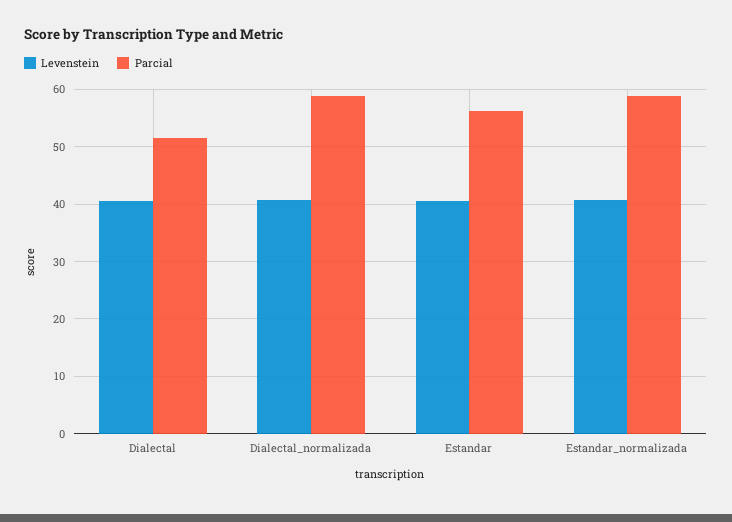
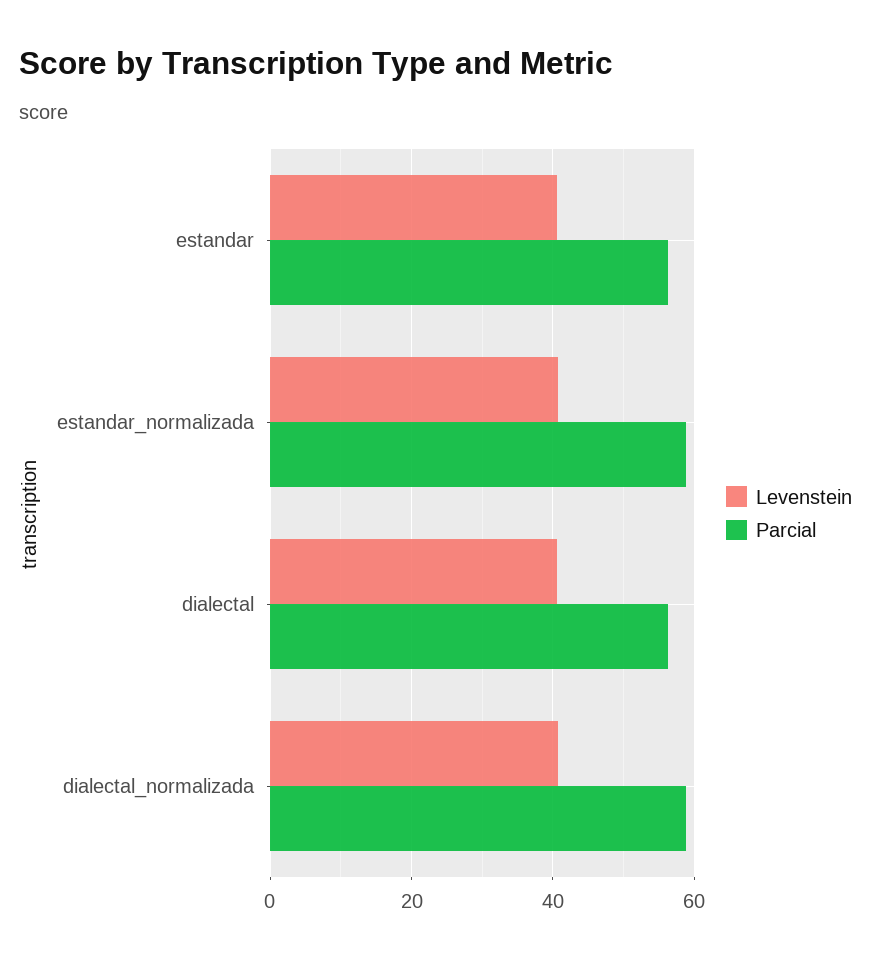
  {
    "Levenstein": {
      "Dialectal": 40,
      "Dialectal_normalizada": 40,
      "Estandar": 40,
      "Estandar_normalizada": 40
    },
    "Parcial": {
-     "Dialectal": 52,
+     "Dialectal": 56,
      "Dialectal_normalizada": 58,
      "Estandar": 56,
      "Estandar_normalizada": 58
    }
  }

